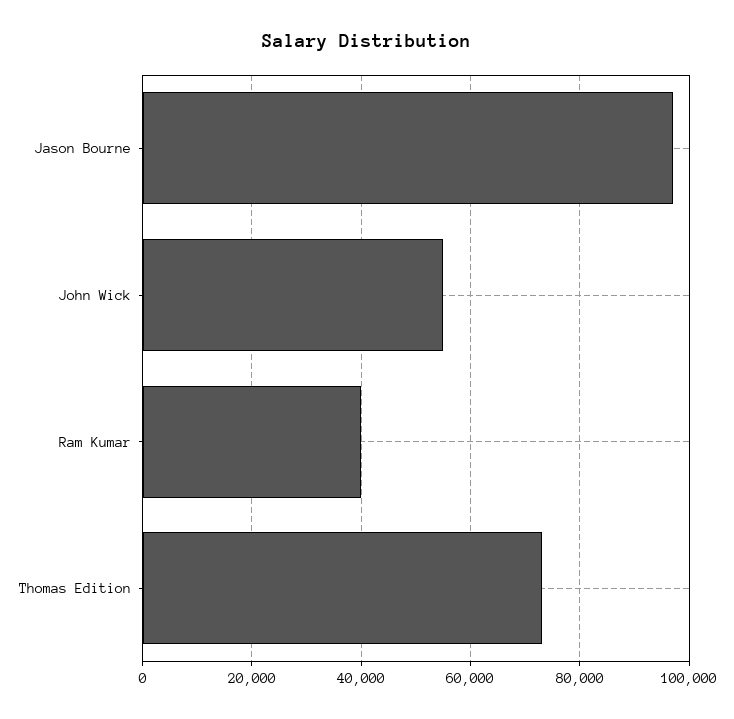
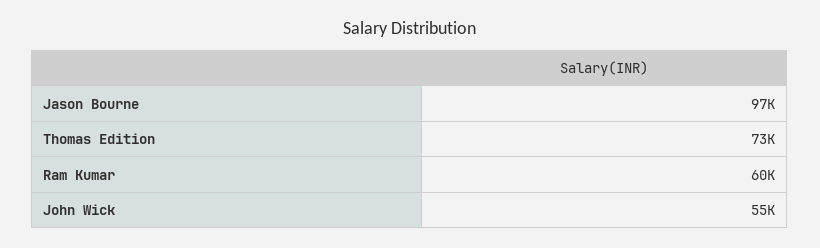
  {
    "Jason Bourne": 97000,
    "John Wick": 55000,
-   "Ram Kumar": 40000,
+   "Ram Kumar": 60000,
    "Thomas Edition": 73000
  }

